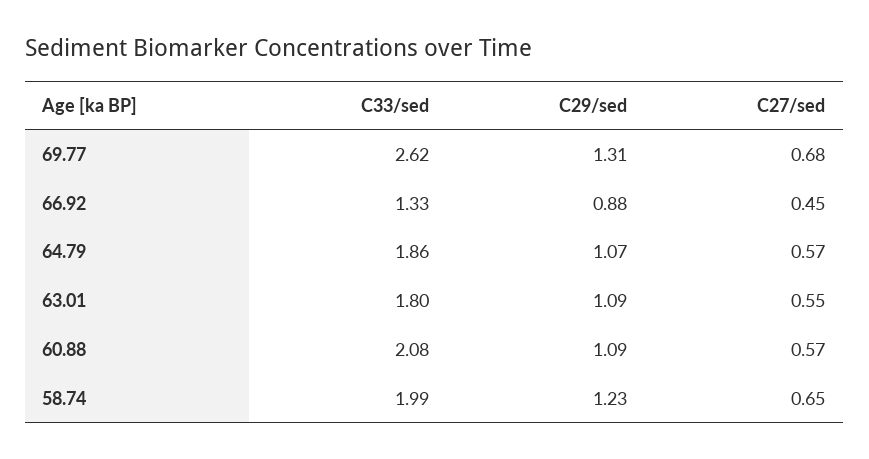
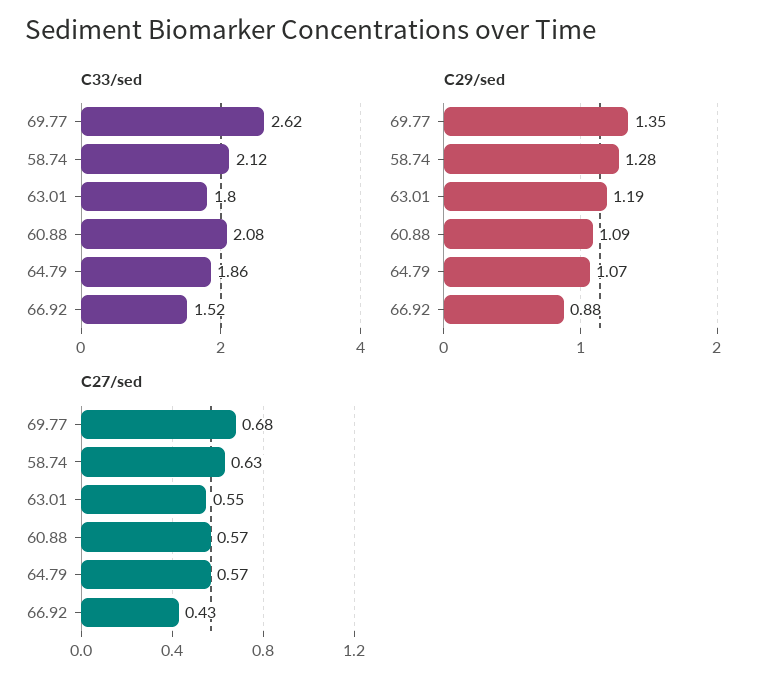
  {
    "C33/sed": {
      "69.77": 2.62,
-     "66.92": 1.33,
+     "66.92": 1.52,
      "64.79": 1.86,
      "63.01": 1.8,
      "60.88": 2.08,
-     "58.74": 1.99
+     "58.74": 2.12
    },
    "C29/sed": {
-     "69.77": 1.31,
+     "69.77": 1.35,
      "66.92": 0.88,
      "64.79": 1.07,
-     "63.01": 1.09,
+     "63.01": 1.19,
      "60.88": 1.09,
-     "58.74": 1.23
+     "58.74": 1.28
    },
    "C27/sed": {
      "69.77": 0.68,
-     "66.92": 0.45,
+     "66.92": 0.43,
      "64.79": 0.57,
      "63.01": 0.55,
      "60.88": 0.57,
-     "58.74": 0.65
+     "58.74": 0.63
    }
  }

